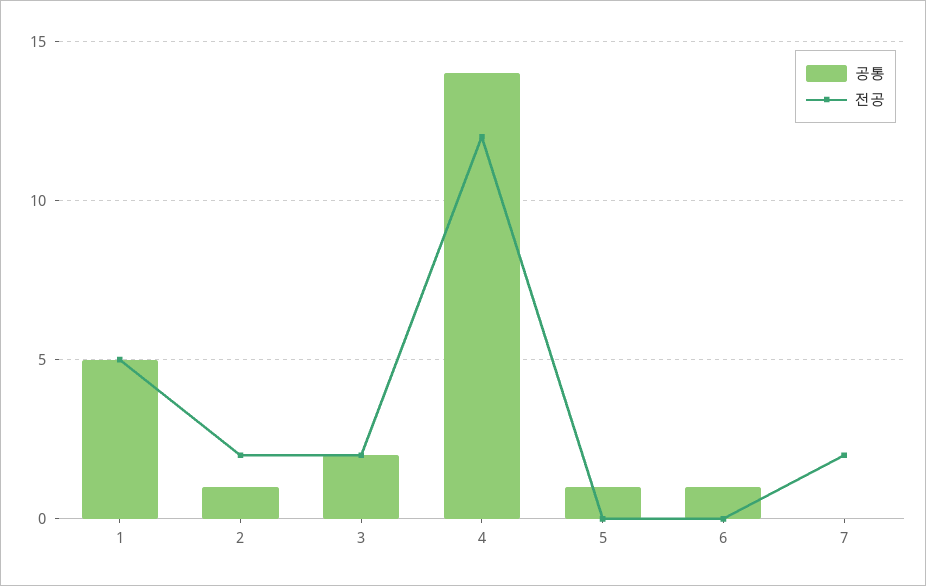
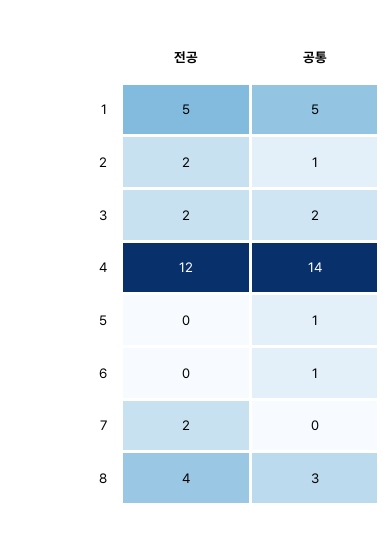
  {
    "공통": {
      "1": 5,
      "2": 1,
      "3": 2,
      "4": 14,
      "5": 1,
      "6": 1,
-     "7": 0
+     "7": 0,
+     "8": 3
    },
    "전공": {
      "1": 5,
      "2": 2,
      "3": 2,
      "4": 12,
      "5": 0,
      "6": 0,
-     "7": 2
+     "7": 2,
+     "8": 4
    }
  }

